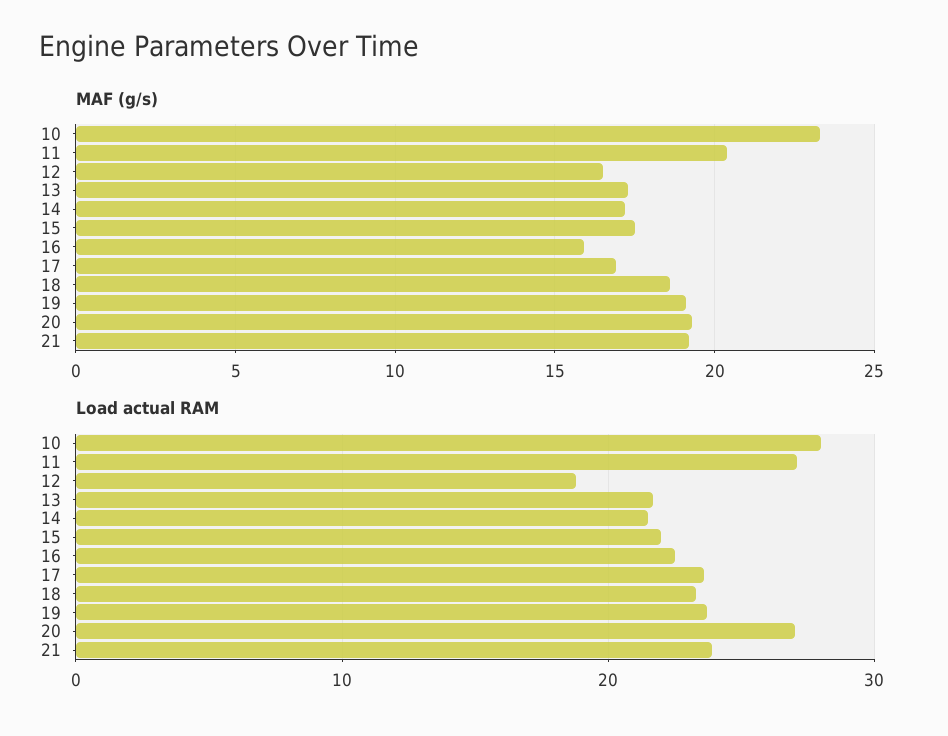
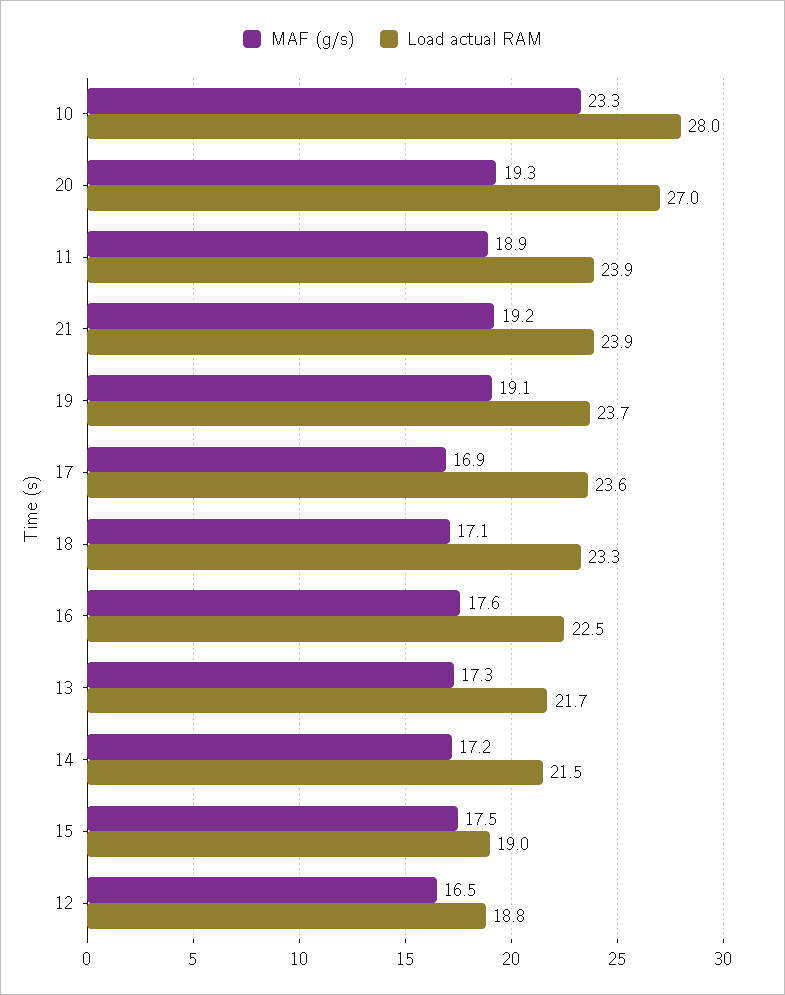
  {
    "MAF (g/s)": {
      "10": 23.3,
-     "11": 20.5,
+     "11": 18.9,
      "12": 16.5,
      "13": 17.3,
      "14": 17.2,
      "15": 17.5,
-     "16": 16,
+     "16": 17.6,
      "17": 16.9,
-     "18": 18.5,
+     "18": 17.1,
      "19": 19.1,
      "20": 19.3,
      "21": 19.2
    },
    "Load actual RAM": {
      "10": 28,
-     "11": 27,
+     "11": 23.9,
      "12": 18.8,
      "13": 21.7,
      "14": 21.5,
-     "15": 22,
+     "15": 19,
      "16": 22.5,
      "17": 23.6,
      "18": 23.3,
      "19": 23.7,
      "20": 27,
      "21": 23.9
    }
  }

